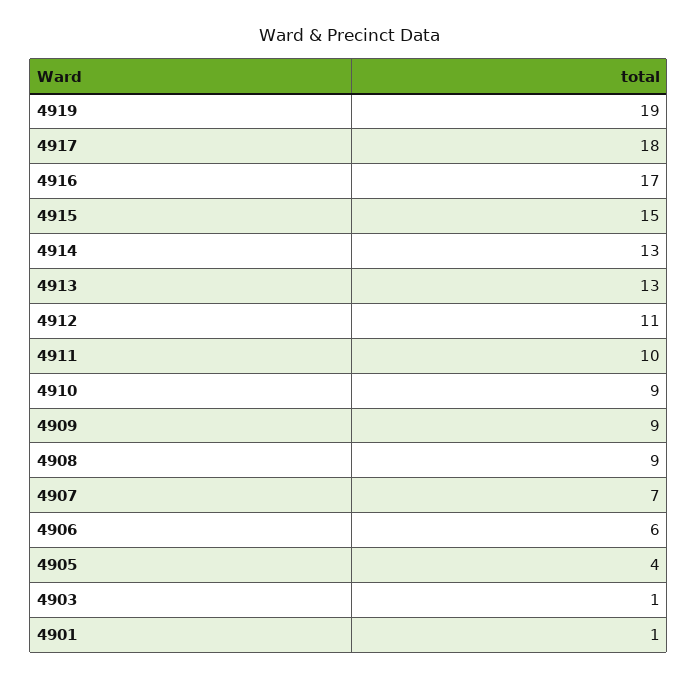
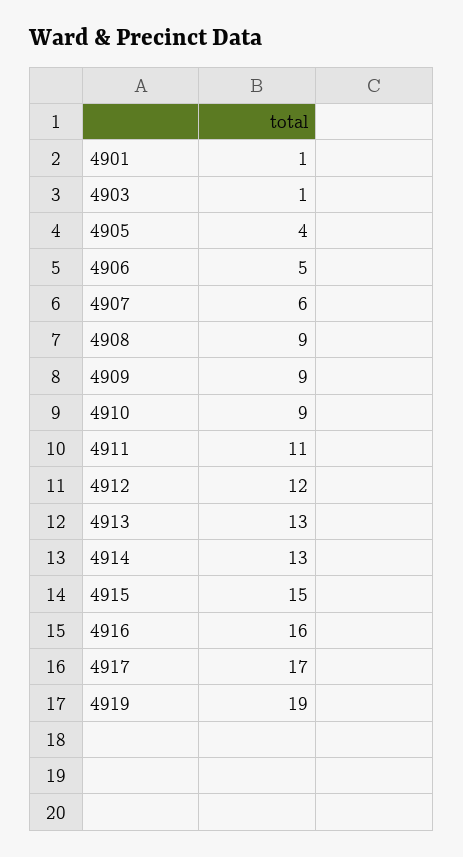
  {
    "4919": 19,
-   "4917": 18,
+   "4917": 17,
-   "4916": 17,
+   "4916": 16,
    "4915": 15,
    "4914": 13,
    "4913": 13,
-   "4912": 11,
+   "4912": 12,
-   "4911": 10,
+   "4911": 11,
    "4910": 9,
    "4909": 9,
    "4908": 9,
-   "4907": 7,
+   "4907": 6,
-   "4906": 6,
+   "4906": 5,
    "4905": 4,
    "4903": 1,
    "4901": 1
  }

